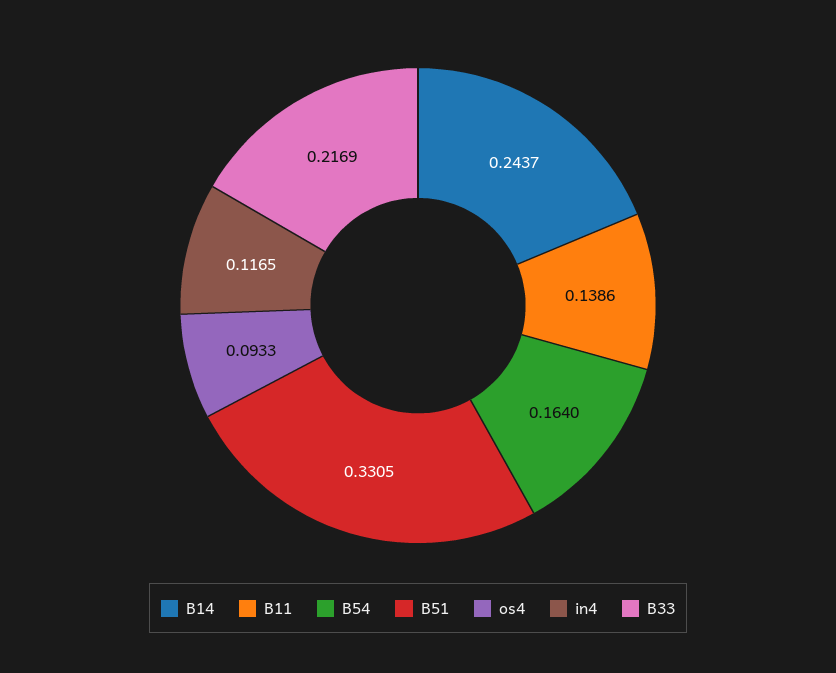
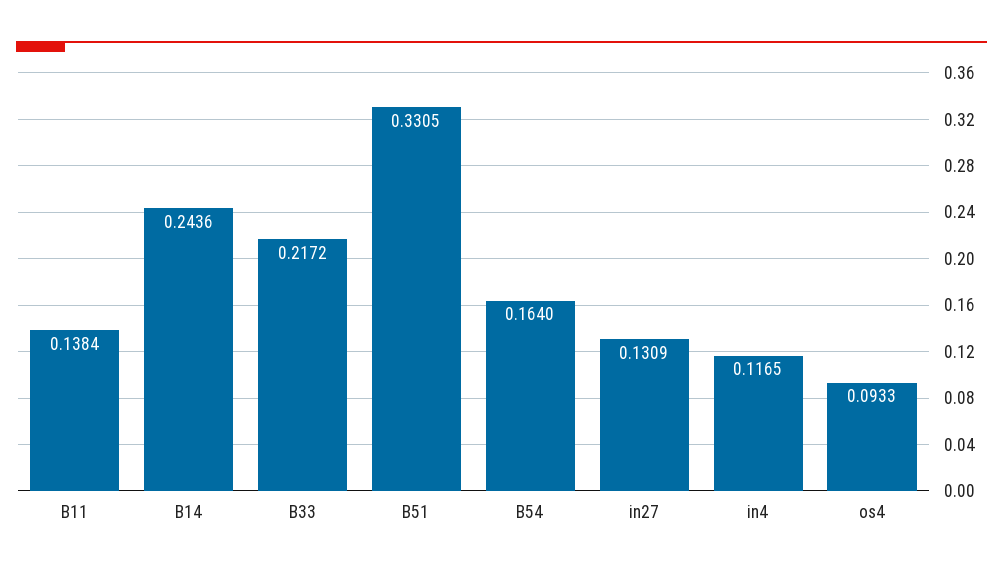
  {
-   "B14": 0.2437,
+   "B14": 0.2436,
-   "B11": 0.1386,
+   "B11": 0.1384,
    "B54": 0.164,
    "B51": 0.3305,
    "os4": 0.0933,
    "in4": 0.1165,
-   "B33": 0.2169
+   "B33": 0.2172,
+   "in27": 0.1309
  }

